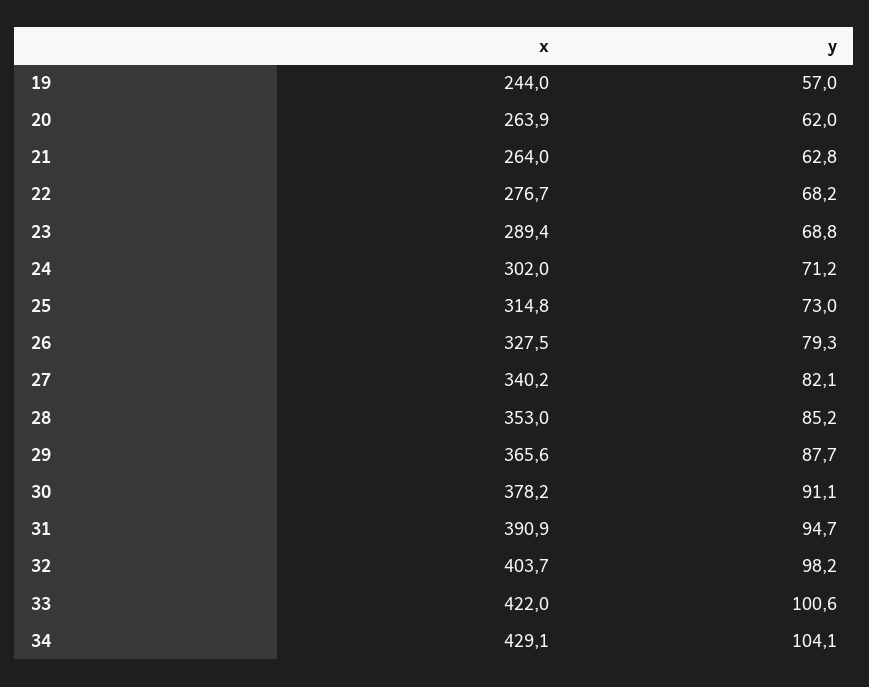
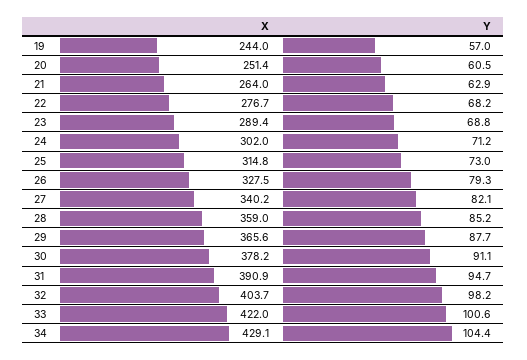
  {
    "x": {
      "19": 244,
-     "20": 263.9,
+     "20": 251.4,
      "21": 264,
      "22": 276.7,
      "23": 289.4,
      "24": 302,
      "25": 314.8,
      "26": 327.5,
      "27": 340.2,
-     "28": 353,
+     "28": 359,
      "29": 365.6,
      "30": 378.2,
      "31": 390.9,
      "32": 403.7,
      "33": 422,
      "34": 429.1
    },
    "y": {
      "19": 57,
-     "20": 62,
+     "20": 60.5,
-     "21": 62.8,
+     "21": 62.9,
      "22": 68.2,
      "23": 68.8,
      "24": 71.2,
      "25": 73,
      "26": 79.3,
      "27": 82.1,
      "28": 85.2,
      "29": 87.7,
      "30": 91.1,
      "31": 94.7,
      "32": 98.2,
      "33": 100.6,
-     "34": 104.1
+     "34": 104.4
    }
  }

